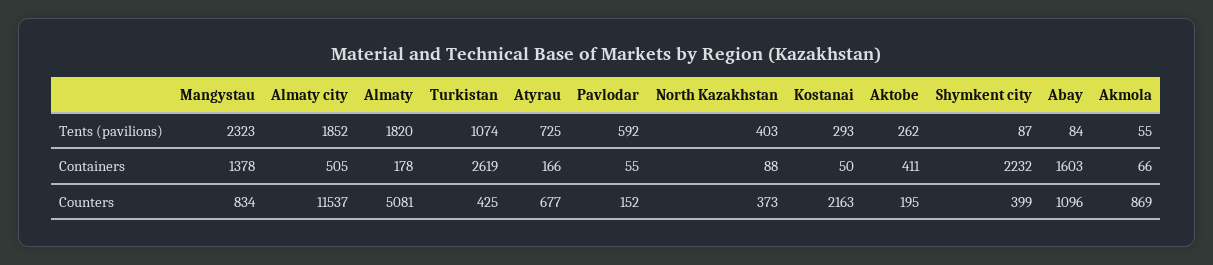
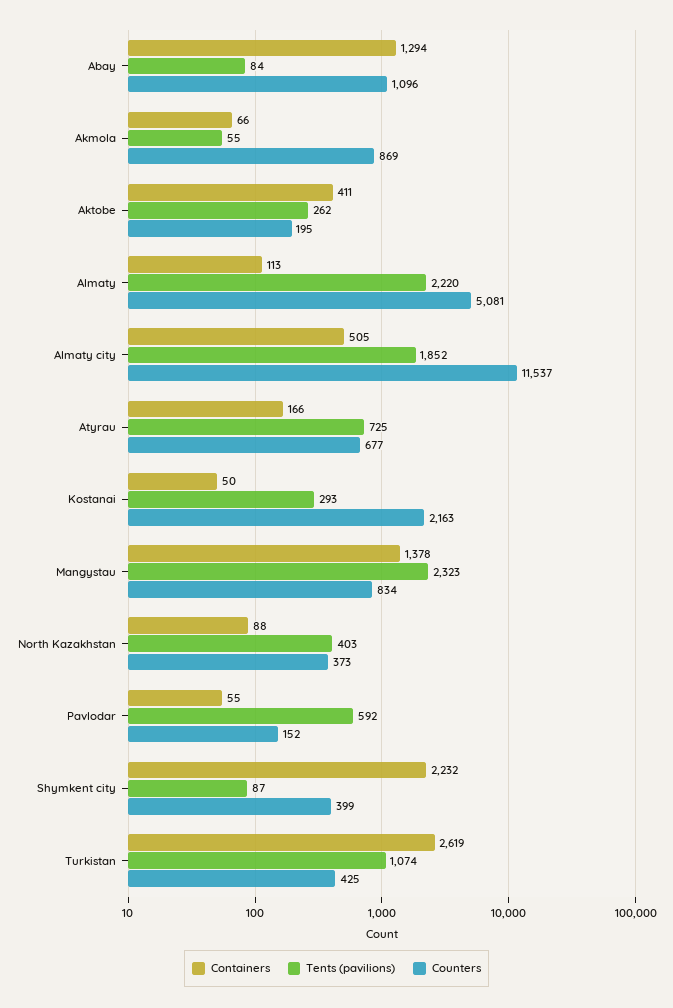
  {
    "Tents (pavilions)": {
      "Mangystau": 2323,
      "Almaty city": 1852,
-     "Almaty": 1820,
+     "Almaty": 2220,
      "Turkistan": 1074,
      "Atyrau": 725,
      "Pavlodar": 592,
      "North Kazakhstan": 403,
      "Kostanai": 293,
      "Aktobe": 262,
      "Shymkent city": 87,
      "Abay": 84,
      "Akmola": 55
    },
    "Containers": {
      "Mangystau": 1378,
      "Almaty city": 505,
-     "Almaty": 178,
+     "Almaty": 113,
      "Turkistan": 2619,
      "Atyrau": 166,
      "Pavlodar": 55,
      "North Kazakhstan": 88,
      "Kostanai": 50,
      "Aktobe": 411,
      "Shymkent city": 2232,
-     "Abay": 1603,
+     "Abay": 1294,
      "Akmola": 66
    },
    "Counters": {
      "Mangystau": 834,
      "Almaty city": 11537,
      "Almaty": 5081,
      "Turkistan": 425,
      "Atyrau": 677,
      "Pavlodar": 152,
      "North Kazakhstan": 373,
      "Kostanai": 2163,
      "Aktobe": 195,
      "Shymkent city": 399,
      "Abay": 1096,
      "Akmola": 869
    }
  }

